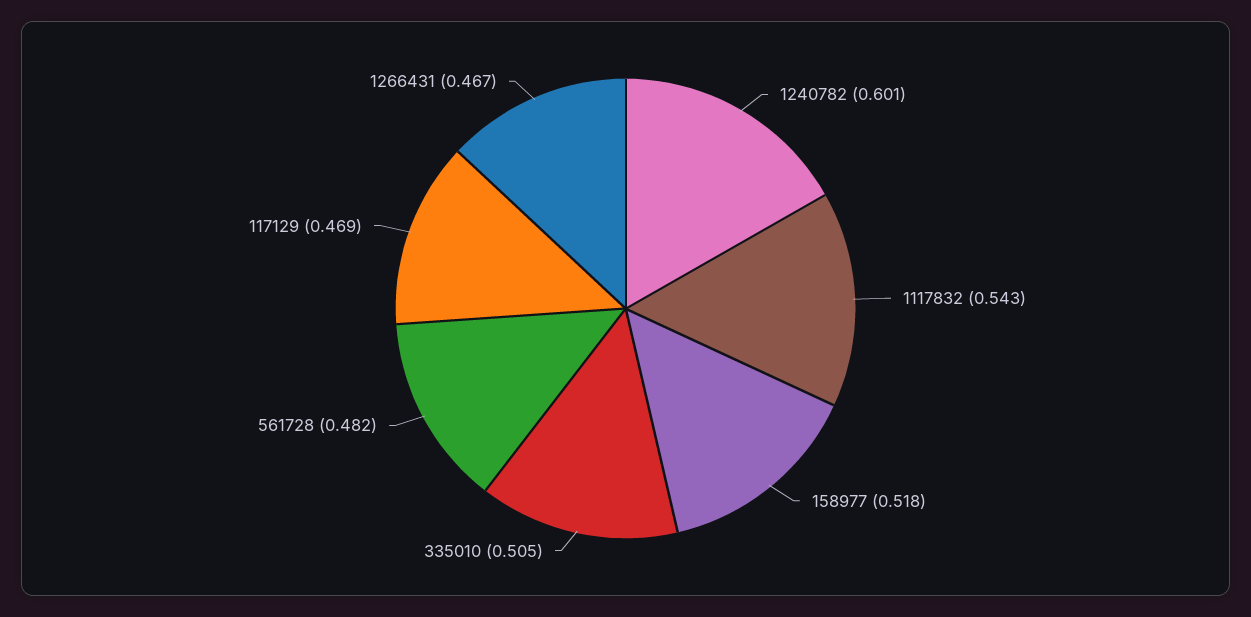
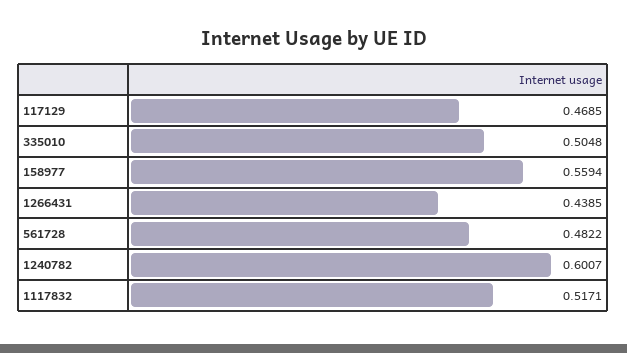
  {
    "1240782": 0.6007,
-   "1117832": 0.543,
+   "1117832": 0.5171,
-   "158977": 0.518,
+   "158977": 0.5594,
    "335010": 0.5048,
    "561728": 0.4822,
    "117129": 0.4685,
-   "1266431": 0.467
+   "1266431": 0.4385
  }

